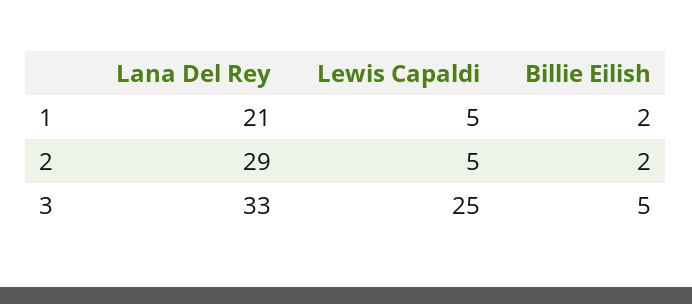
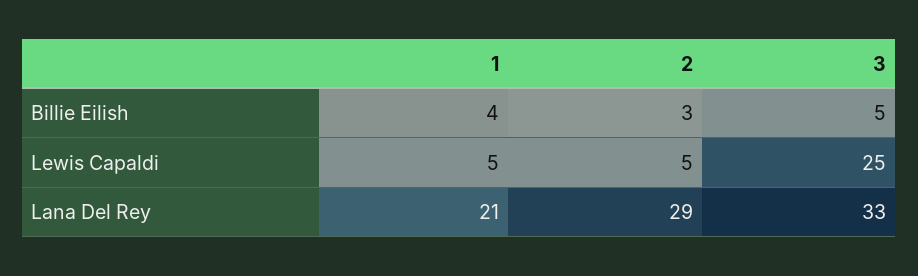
  {
    "Lana Del Rey": {
      "1": 21,
      "2": 29,
      "3": 33
    },
    "Lewis Capaldi": {
      "1": 5,
      "2": 5,
      "3": 25
    },
    "Billie Eilish": {
-     "1": 2,
+     "1": 4,
-     "2": 2,
+     "2": 3,
      "3": 5
    }
  }

